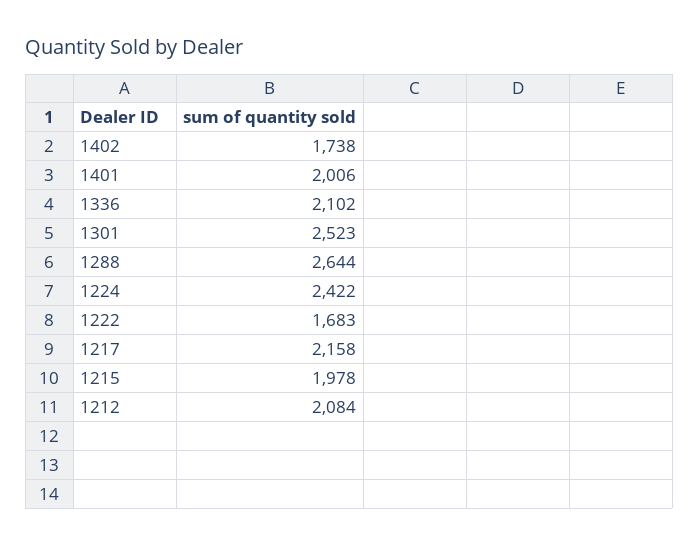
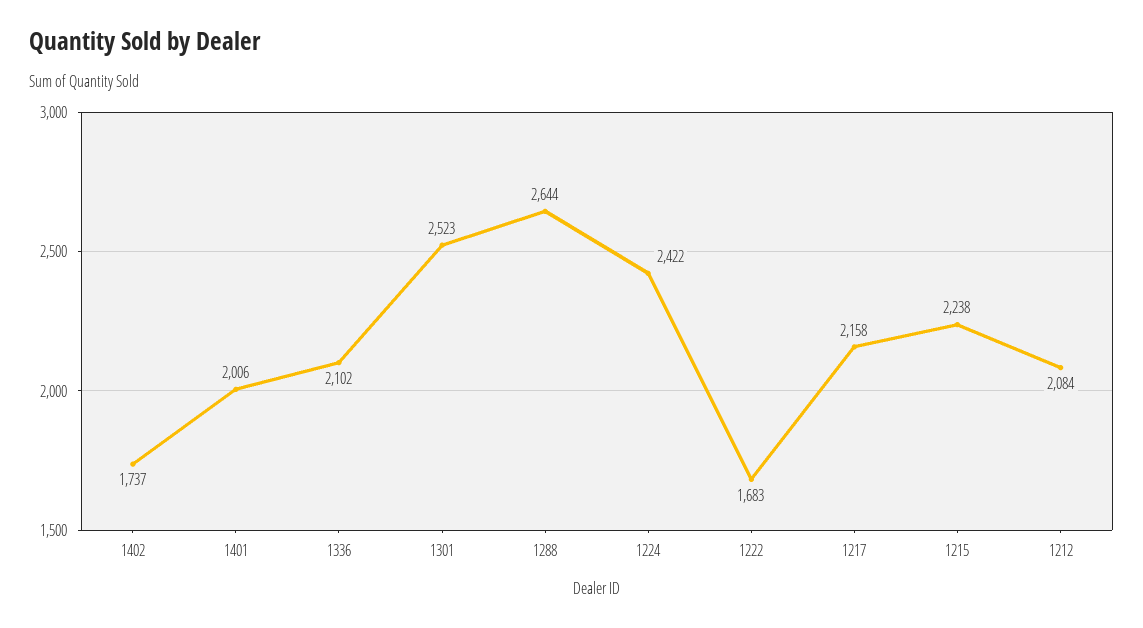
  {
-   "1402": 1738,
+   "1402": 1737,
    "1401": 2006,
    "1336": 2102,
    "1301": 2523,
    "1288": 2644,
    "1224": 2422,
    "1222": 1683,
    "1217": 2158,
-   "1215": 1978,
+   "1215": 2238,
    "1212": 2084
  }

